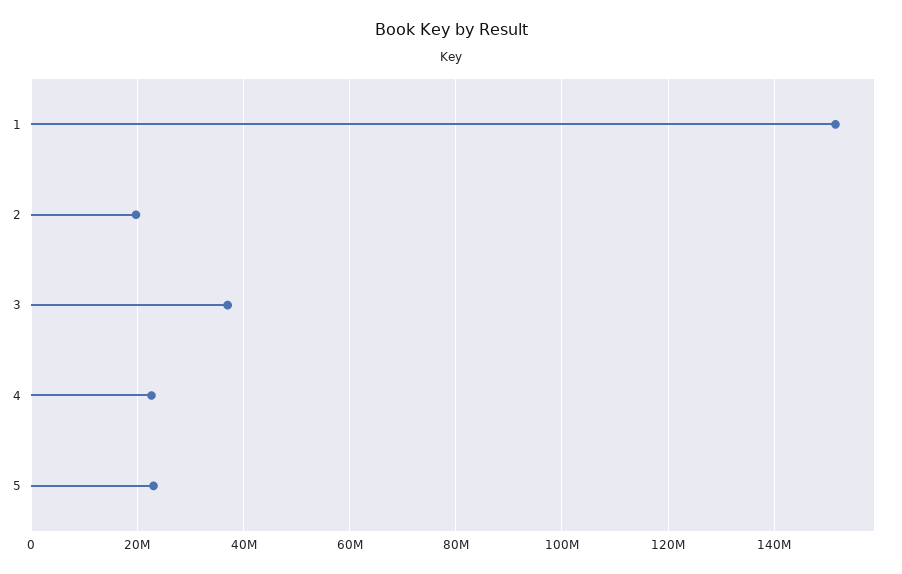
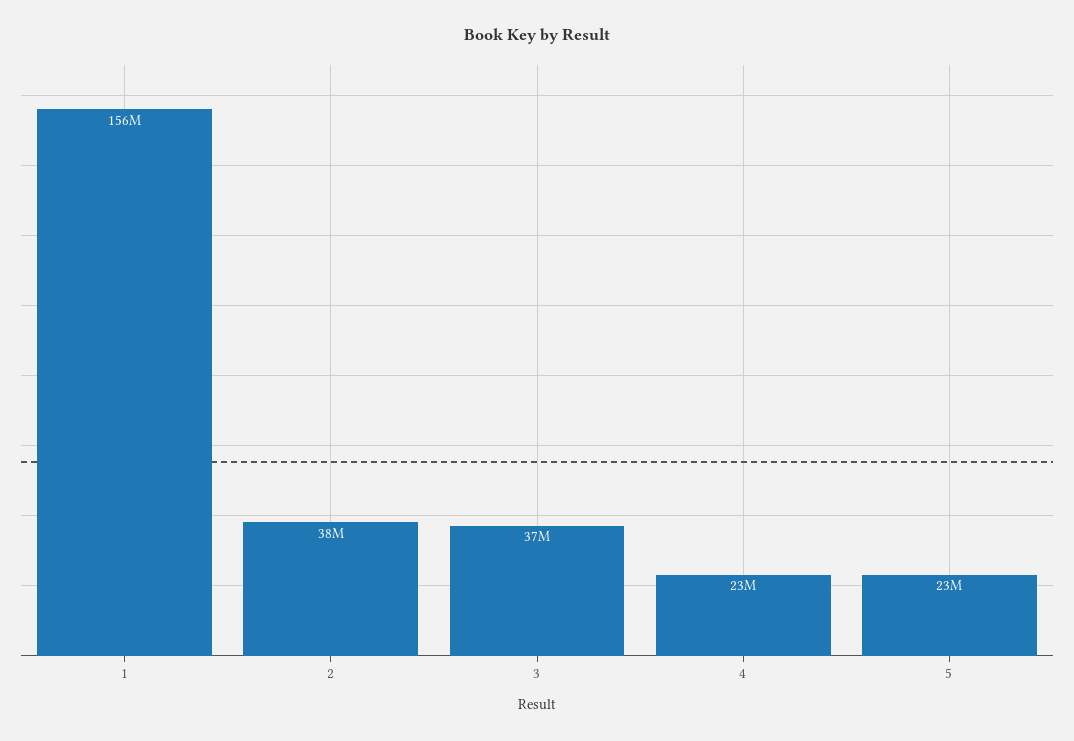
  {
-   "1": 152000000,
+   "1": 156000000,
-   "2": 20000000,
+   "2": 38000000,
    "3": 37000000,
    "4": 23000000,
    "5": 23000000
  }

